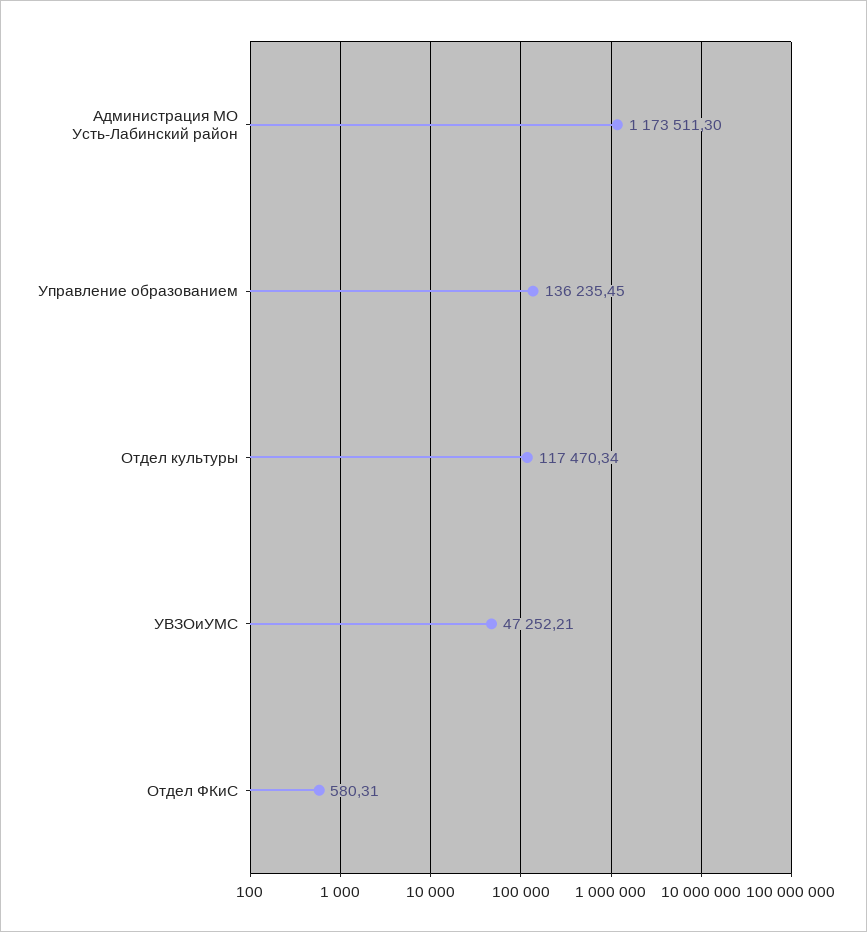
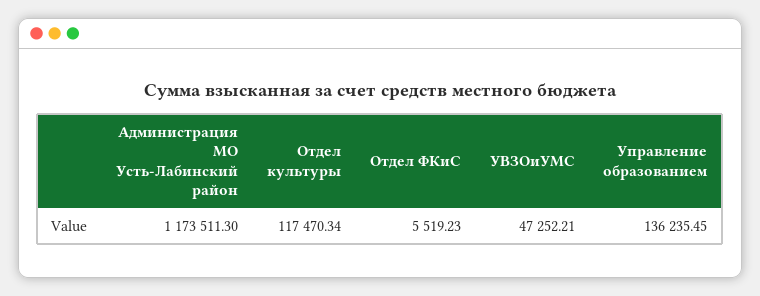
  {
    "Администрация МО Усть-Лабинский район": 1173511.3,
    "Управление образованием": 136235.45,
    "Отдел культуры": 117470.34,
    "УВЗОиУМС": 47252.21,
-   "Отдел ФКиС": 580.31
+   "Отдел ФКиС": 5519.23
  }

